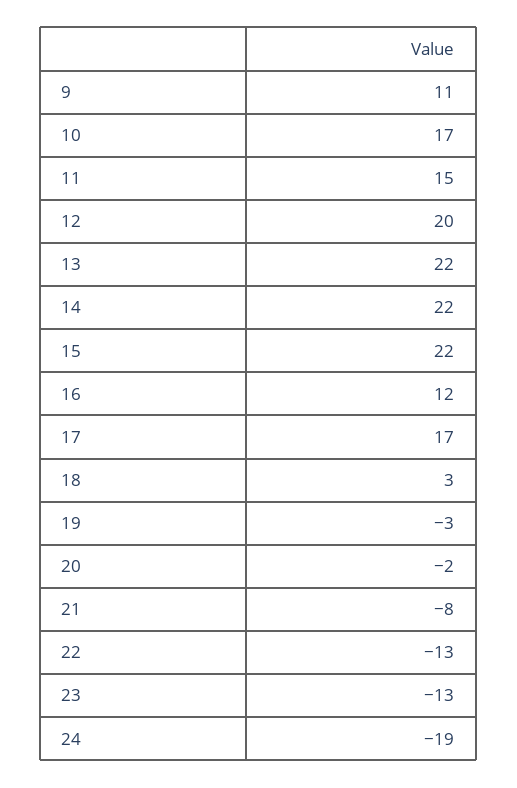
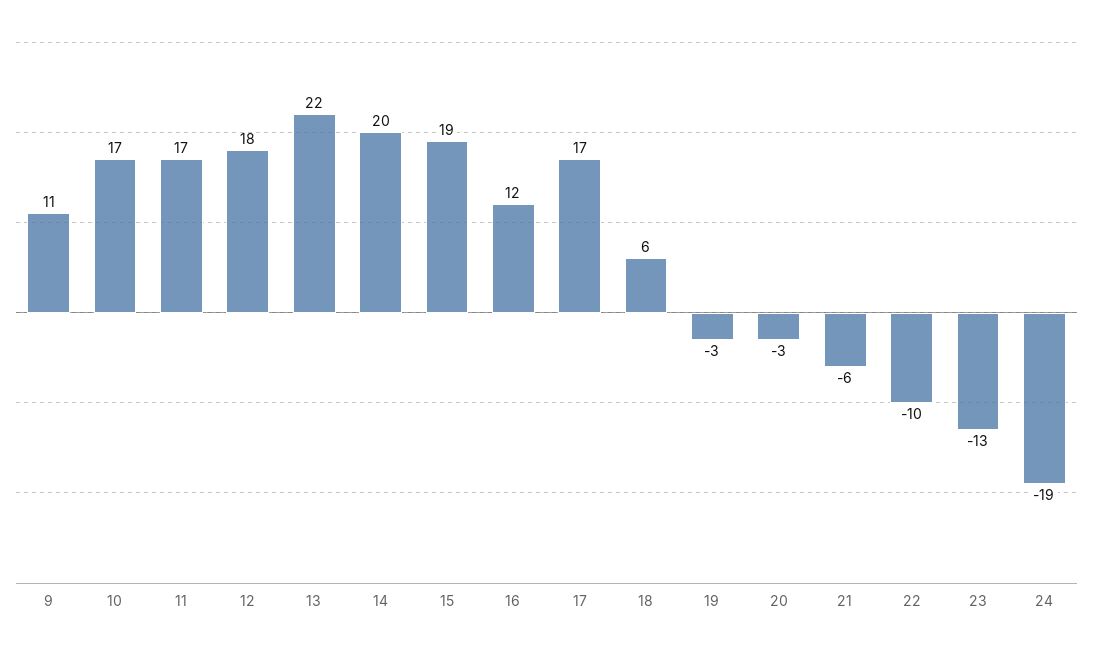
  {
    "9": 11,
    "10": 17,
-   "11": 15,
+   "11": 17,
-   "12": 20,
+   "12": 18,
    "13": 22,
-   "14": 22,
+   "14": 20,
-   "15": 22,
+   "15": 19,
    "16": 12,
    "17": 17,
-   "18": 3,
+   "18": 6,
    "19": -3,
-   "20": -2,
+   "20": -3,
-   "21": -8,
+   "21": -6,
-   "22": -13,
+   "22": -10,
    "23": -13,
    "24": -19
  }

